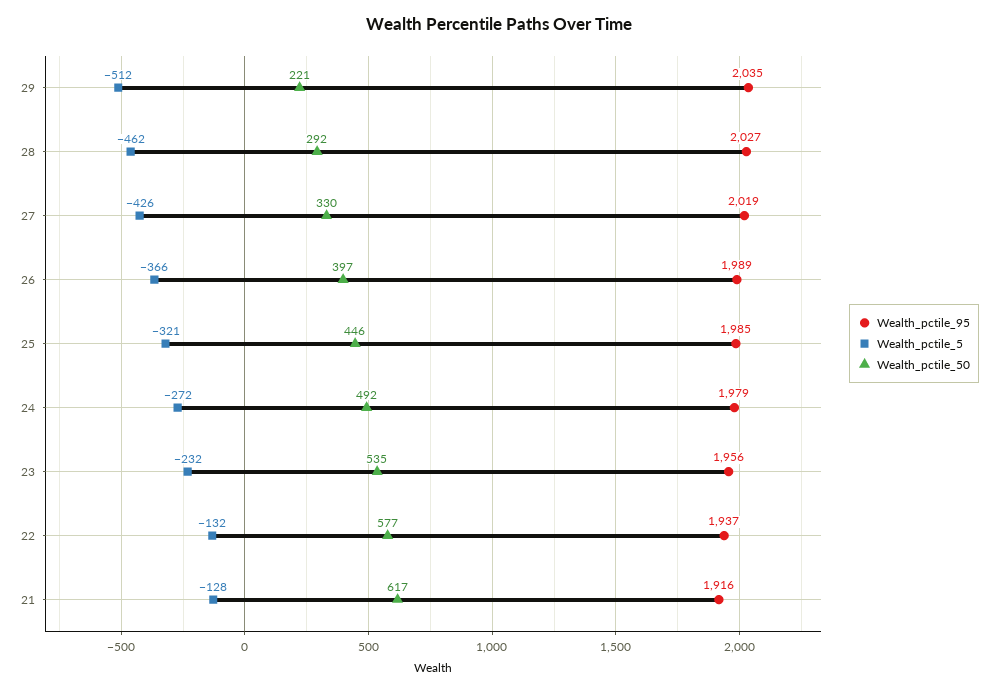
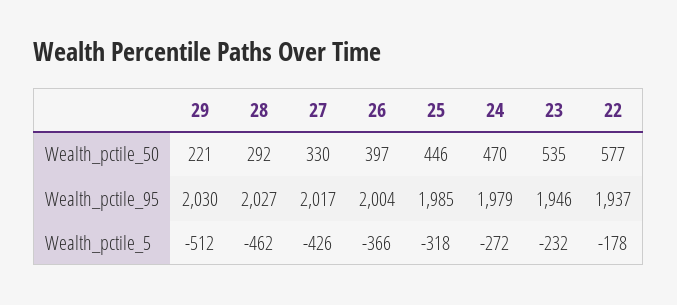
  {
    "Wealth_pctile_95": {
-     "29": 2035,
+     "29": 2030,
      "28": 2027,
-     "27": 2019,
+     "27": 2017,
-     "26": 1989,
+     "26": 2004,
      "25": 1985,
      "24": 1979,
-     "23": 1956,
+     "23": 1946,
-     "22": 1937,
+     "22": 1937
-     "21": 1916
    },
    "Wealth_pctile_5": {
      "29": -512,
      "28": -462,
      "27": -426,
      "26": -366,
-     "25": -321,
+     "25": -318,
      "24": -272,
      "23": -232,
-     "22": -132,
+     "22": -178
-     "21": -128
    },
    "Wealth_pctile_50": {
      "29": 221,
      "28": 292,
      "27": 330,
      "26": 397,
      "25": 446,
-     "24": 492,
+     "24": 470,
      "23": 535,
-     "22": 577,
+     "22": 577
-     "21": 617
    }
  }

